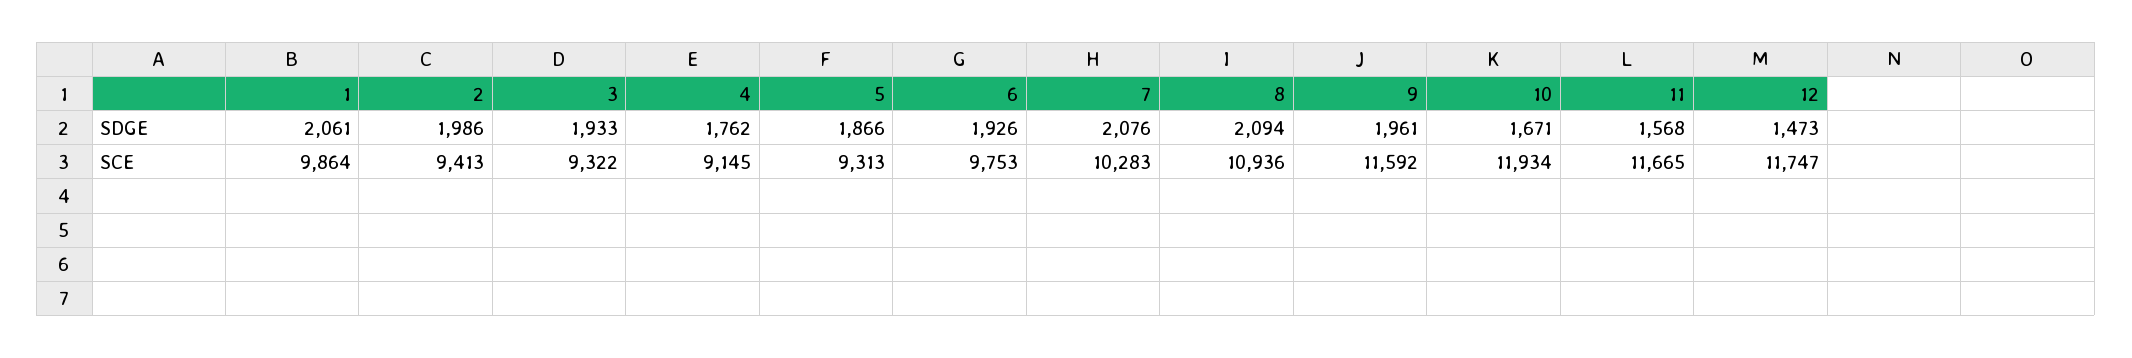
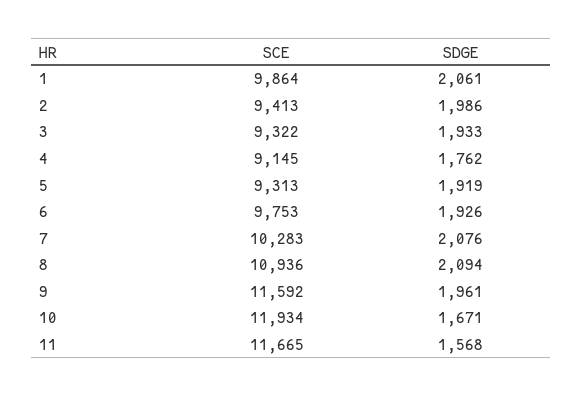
  {
    "1": {
      "SDGE": 2061,
      "SCE": 9864
    },
    "2": {
      "SDGE": 1986,
      "SCE": 9413
    },
    "3": {
      "SDGE": 1933,
      "SCE": 9322
    },
    "4": {
      "SDGE": 1762,
      "SCE": 9145
    },
    "5": {
-     "SDGE": 1866,
+     "SDGE": 1919,
      "SCE": 9313
    },
    "6": {
      "SDGE": 1926,
      "SCE": 9753
    },
    "7": {
      "SDGE": 2076,
      "SCE": 10283
    },
    "8": {
      "SDGE": 2094,
      "SCE": 10936
    },
    "9": {
      "SDGE": 1961,
      "SCE": 11592
    },
    "10": {
      "SDGE": 1671,
      "SCE": 11934
    },
    "11": {
      "SDGE": 1568,
      "SCE": 11665
-   },
+   }
-   "12": {
-     "SDGE": 1473,
-     "SCE": 11747
-   }
  }

